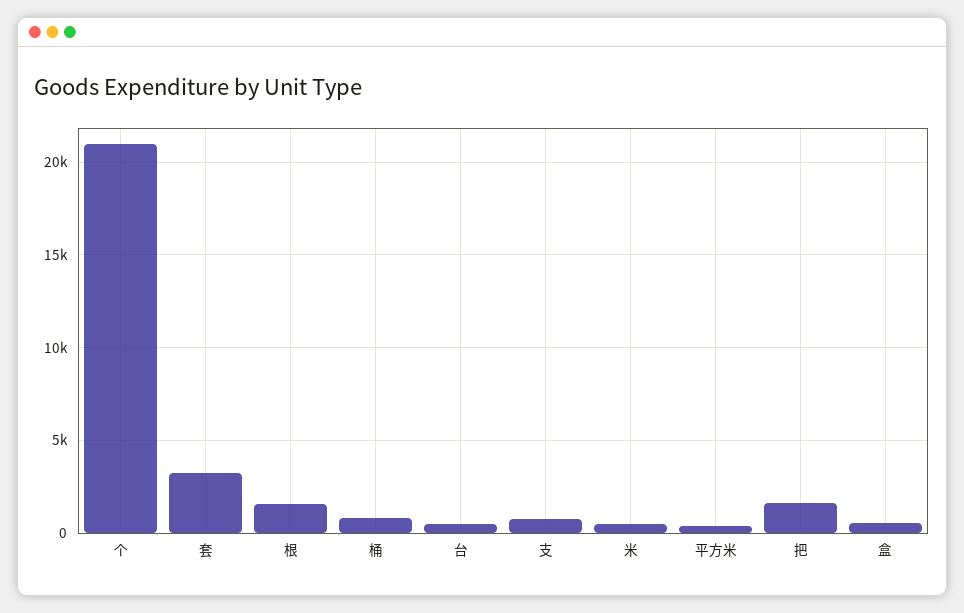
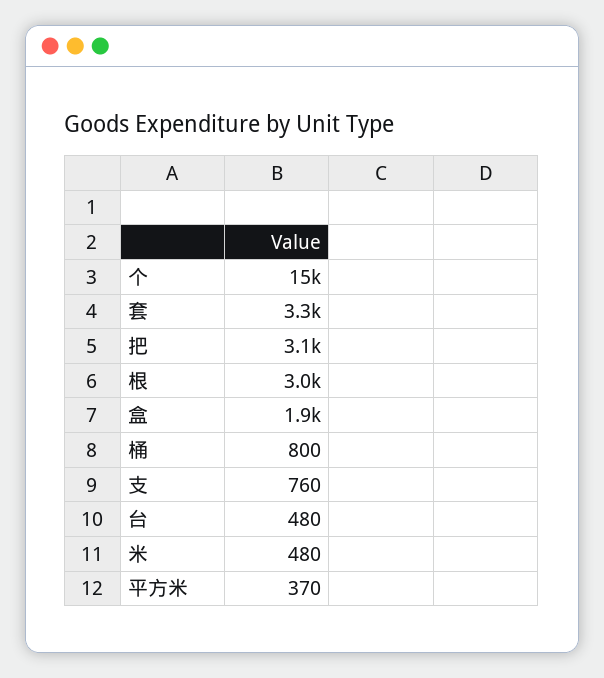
  {
-   "个": 21000,
+   "个": 15000,
    "套": 3300,
-   "根": 1500,
+   "根": 3000,
    "桶": 800,
    "台": 480,
    "支": 760,
    "米": 480,
    "平方米": 370,
-   "把": 1500,
+   "把": 3100,
-   "盒": 500
+   "盒": 1900
  }

